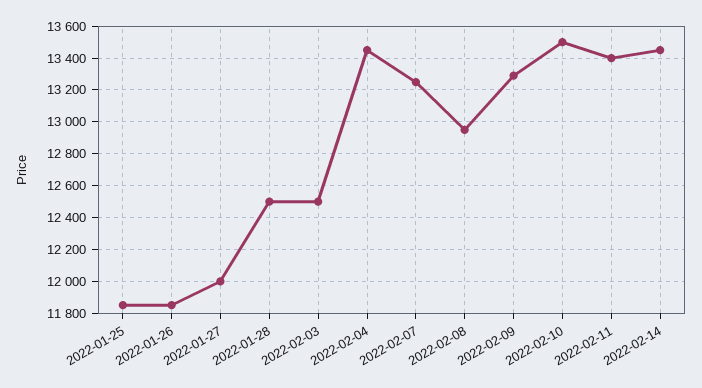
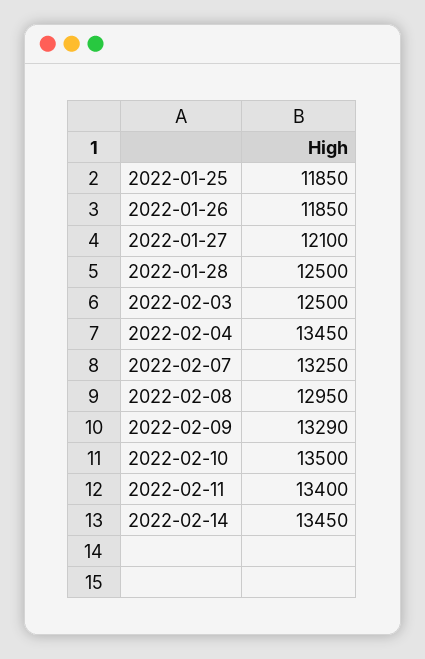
  {
    "2022-01-25": 11850,
    "2022-01-26": 11850,
-   "2022-01-27": 12000,
+   "2022-01-27": 12100,
    "2022-01-28": 12500,
    "2022-02-03": 12500,
    "2022-02-04": 13450,
    "2022-02-07": 13250,
    "2022-02-08": 12950,
    "2022-02-09": 13290,
    "2022-02-10": 13500,
    "2022-02-11": 13400,
    "2022-02-14": 13450
  }

